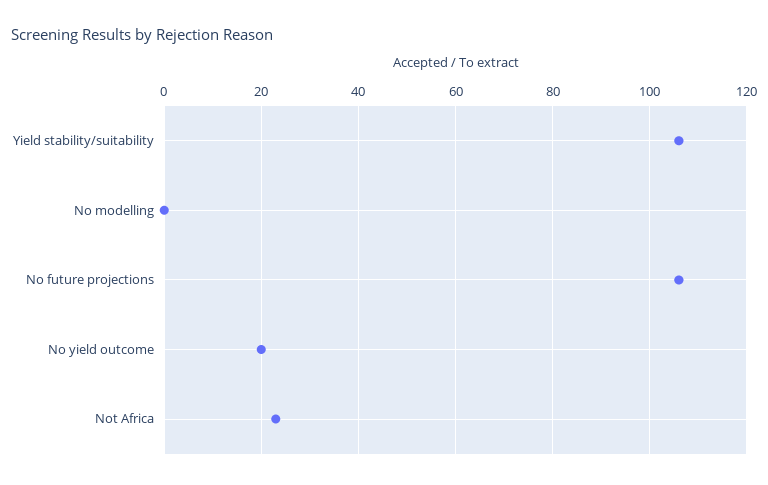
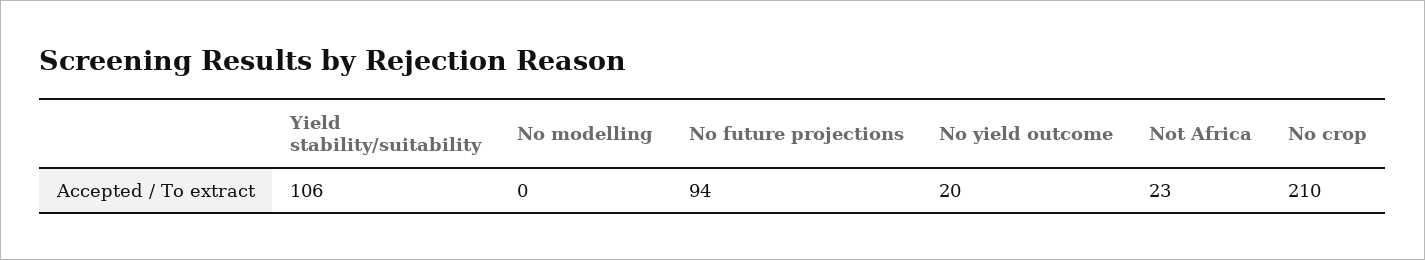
  {
    "Yield stability/suitability": 106,
    "No modelling": 0,
-   "No future projections": 105,
+   "No future projections": 94,
    "No yield outcome": 20,
-   "Not Africa": 23
+   "Not Africa": 23,
+   "No crop": 210
  }

